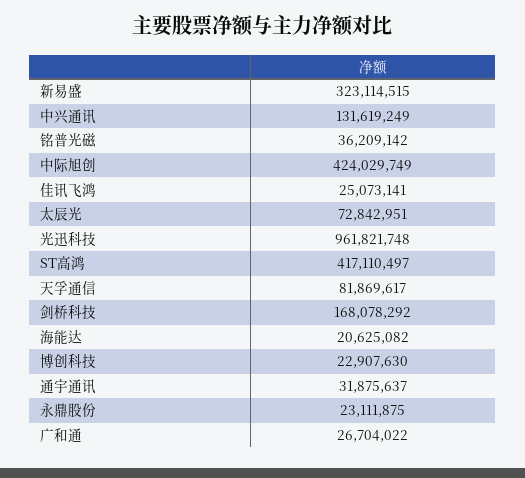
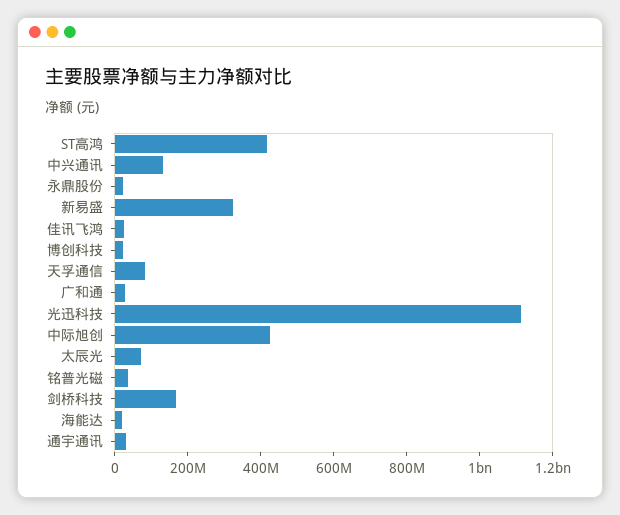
  {
    "新易盛": 323114515,
    "中兴通讯": 131619249,
    "铭普光磁": 36209142,
    "中际旭创": 424029749,
    "佳讯飞鸿": 25073141,
    "太辰光": 72842951,
-   "光迅科技": 961821748,
+   "光迅科技": 1100000000,
    "ST高鸿": 417110497,
    "天孚通信": 81869617,
    "剑桥科技": 168078292,
    "海能达": 20625082,
    "博创科技": 22907630,
    "通宇通讯": 31875637,
    "永鼎股份": 23111875,
    "广和通": 26704022
  }

